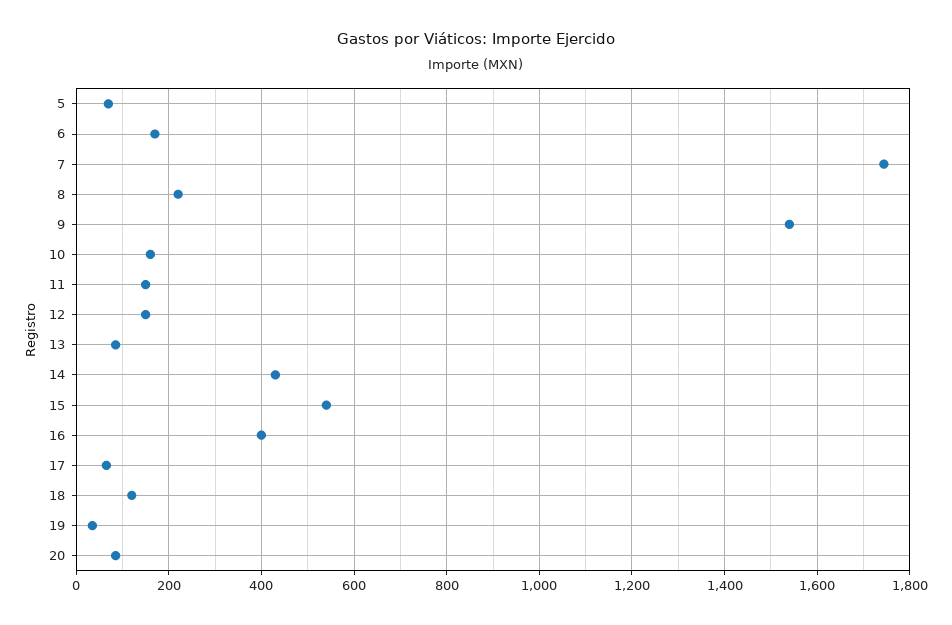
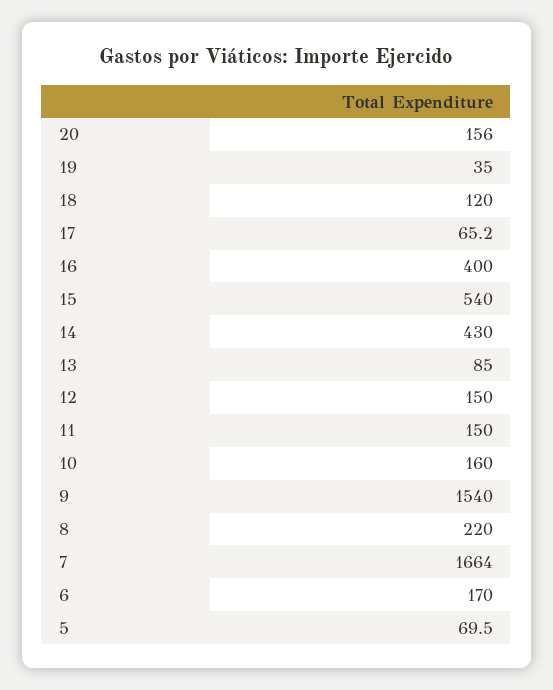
  {
    "5": 69.5,
    "6": 170,
-   "7": 1740,
+   "7": 1664,
    "8": 220,
    "9": 1540,
    "10": 160,
    "11": 150,
    "12": 150,
    "13": 85,
    "14": 430,
    "15": 540,
    "16": 400,
    "17": 65.2,
    "18": 120,
    "19": 35,
-   "20": 80
+   "20": 156
  }

